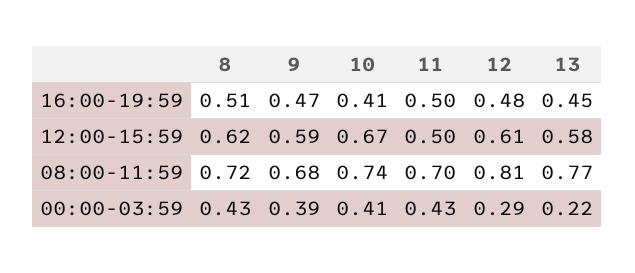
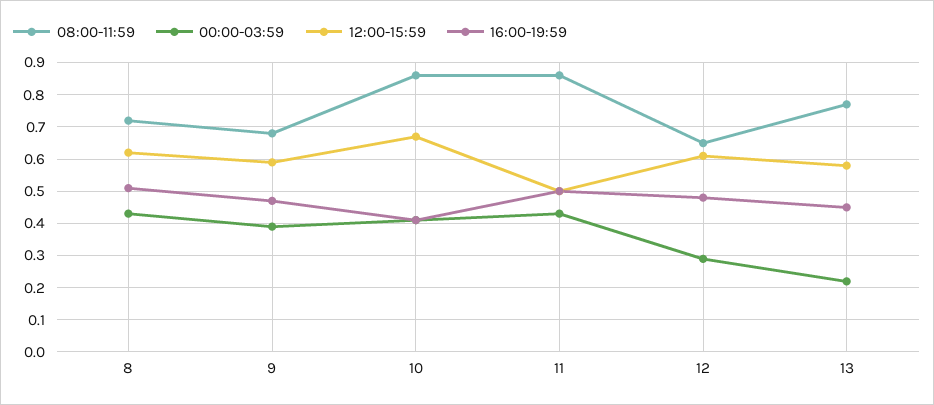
  {
    "16:00-19:59": {
      "8": 0.51,
      "9": 0.47,
      "10": 0.41,
      "11": 0.5,
      "12": 0.48,
      "13": 0.45
    },
    "12:00-15:59": {
      "8": 0.62,
      "9": 0.59,
      "10": 0.67,
      "11": 0.5,
      "12": 0.61,
      "13": 0.58
    },
    "08:00-11:59": {
      "8": 0.72,
      "9": 0.68,
-     "10": 0.74,
+     "10": 0.85,
-     "11": 0.7,
+     "11": 0.85,
-     "12": 0.81,
+     "12": 0.65,
      "13": 0.77
    },
    "00:00-03:59": {
      "8": 0.43,
      "9": 0.39,
      "10": 0.41,
      "11": 0.43,
      "12": 0.29,
      "13": 0.22
    }
  }

